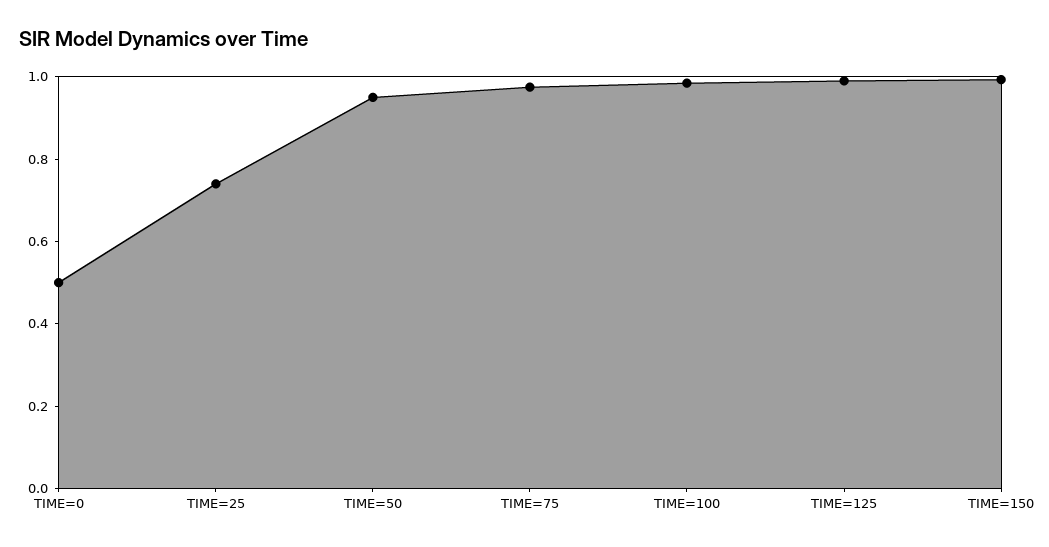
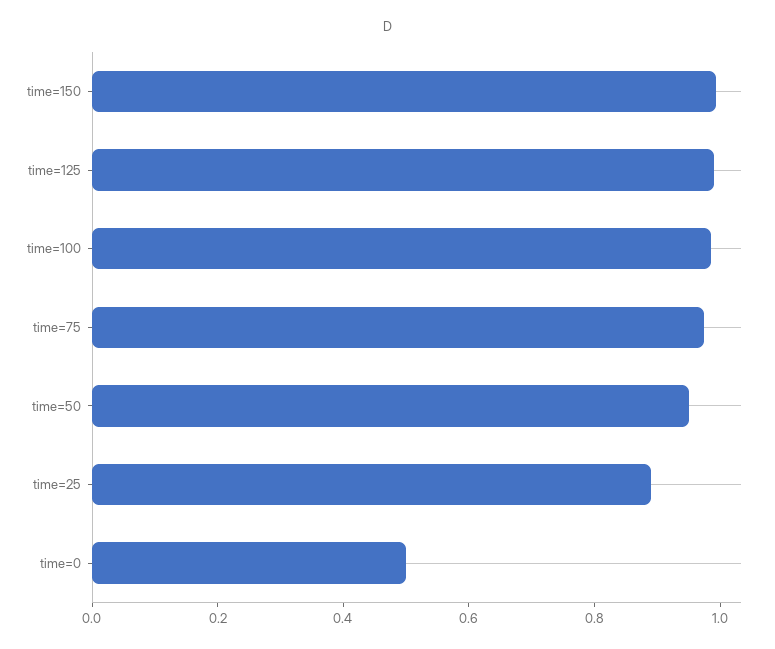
  {
    "TIME=0": 0.5,
-   "TIME=25": 0.75,
+   "TIME=25": 0.9,
    "TIME=50": 0.95,
    "TIME=75": 1,
    "TIME=100": 1,
    "TIME=125": 1,
    "TIME=150": 1
  }

